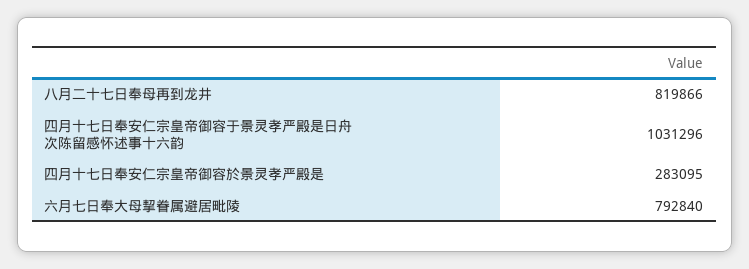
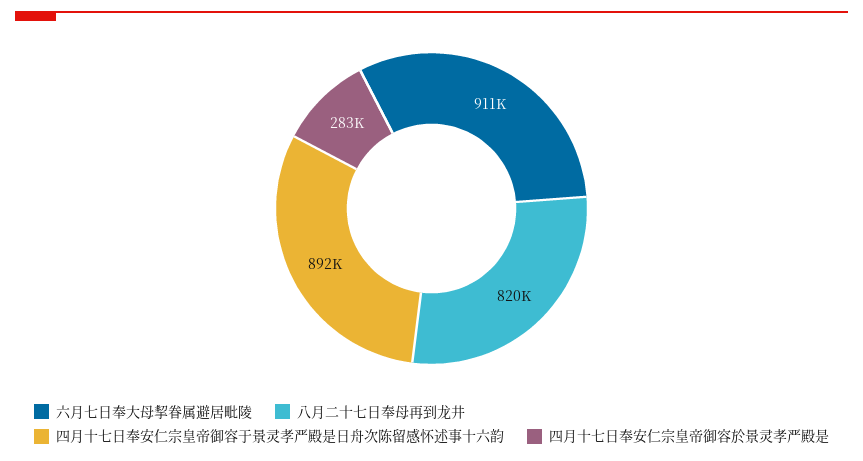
  {
    "八月二十七日奉母再到龙井": 819866,
-   "四月十七日奉安仁宗皇帝御容于景灵孝严殿是日舟次陈留感怀述事十六韵": 1031296,
+   "四月十七日奉安仁宗皇帝御容于景灵孝严殿是日舟次陈留感怀述事十六韵": 892000,
    "四月十七日奉安仁宗皇帝御容於景灵孝严殿是": 283095,
-   "六月七日奉大母挈眷属避居毗陵": 792840
+   "六月七日奉大母挈眷属避居毗陵": 911000
  }

